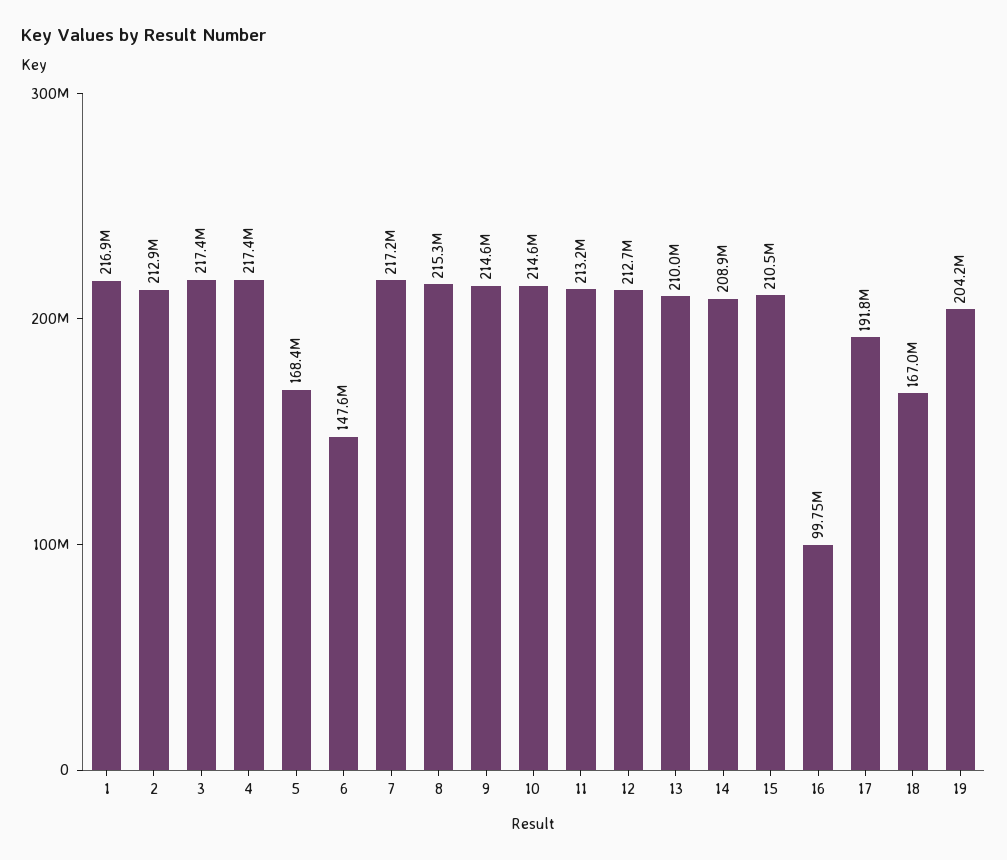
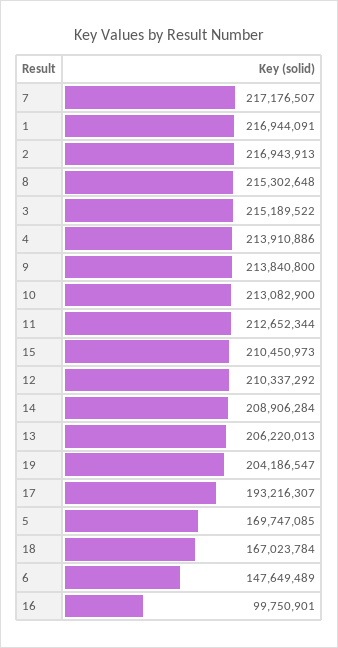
  {
    "1": 216944091,
-   "2": 212900000,
+   "2": 216943913,
-   "3": 217400000,
+   "3": 215189522,
-   "4": 217400000,
+   "4": 213910886,
-   "5": 168400000,
+   "5": 169747085,
    "6": 147649489,
    "7": 217176507,
    "8": 215302648,
-   "9": 214600000,
+   "9": 213840800,
-   "10": 214600000,
+   "10": 213082900,
-   "11": 213200000,
+   "11": 212652344,
-   "12": 212700000,
+   "12": 210337292,
-   "13": 210000000,
+   "13": 206220013,
    "14": 208906284,
    "15": 210450973,
    "16": 99750901,
-   "17": 191800000,
+   "17": 193216307,
    "18": 167023784,
    "19": 204186547
  }

